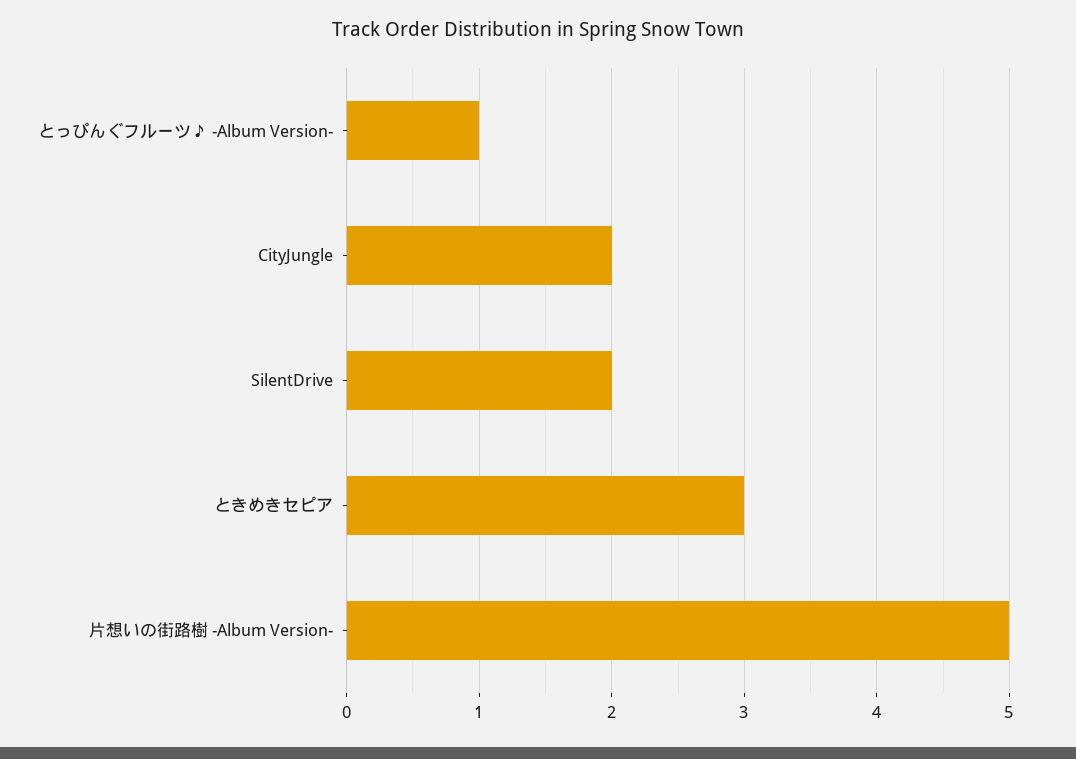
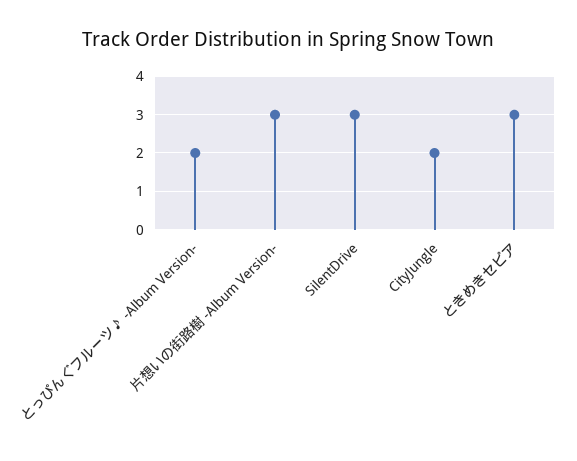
  {
-   "とっぴんぐフルーツ♪ -Album Version-": 1,
+   "とっぴんぐフルーツ♪ -Album Version-": 2,
    "CityJungle": 2,
-   "SilentDrive": 2,
+   "SilentDrive": 3,
    "ときめきセピア": 3,
-   "片想いの街路樹 -Album Version-": 5
+   "片想いの街路樹 -Album Version-": 3
  }

